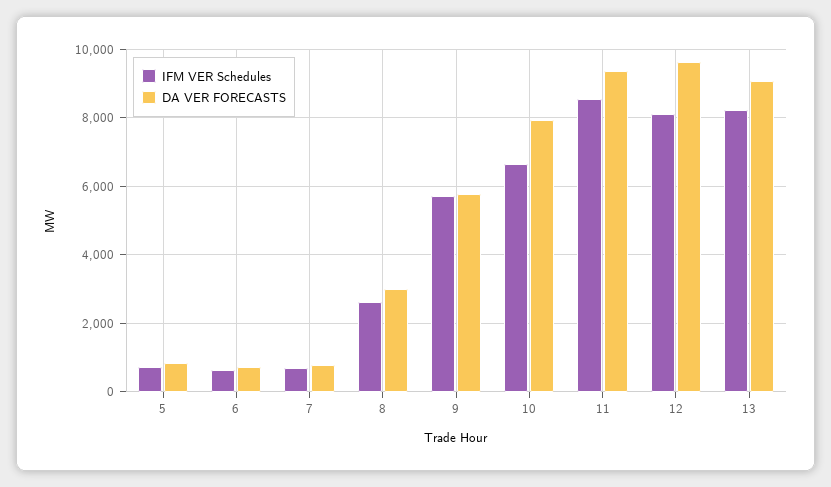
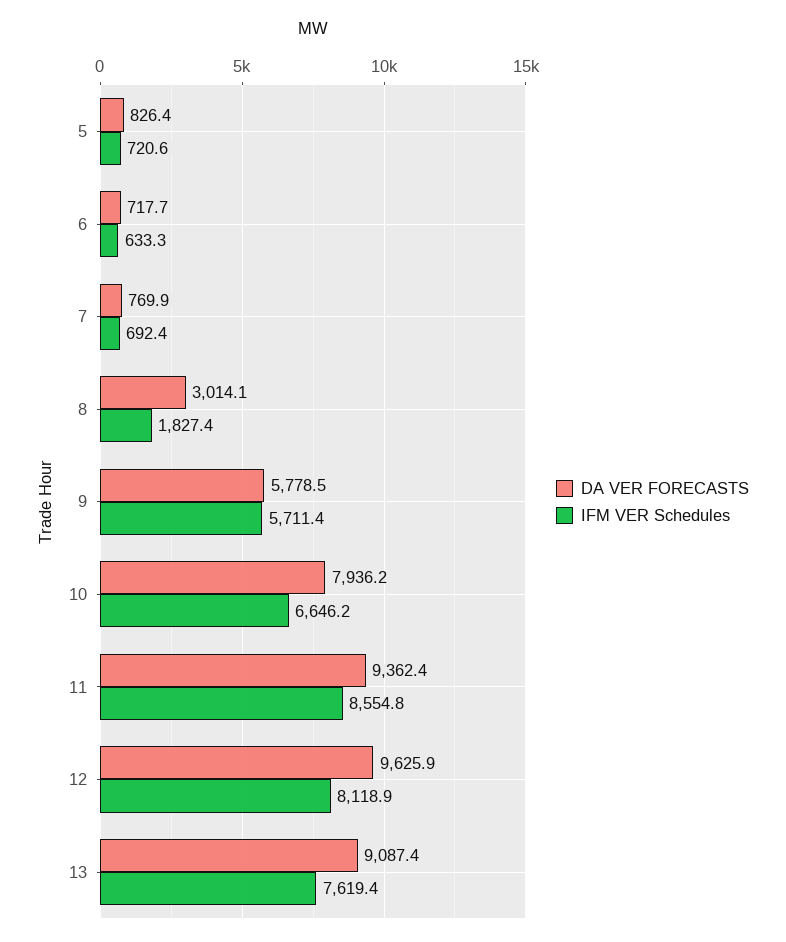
  {
    "IFM VER Schedules": {
      "5": 720.6,
      "6": 633.3,
      "7": 692.4,
-     "8": 2600,
+     "8": 1827.4,
      "9": 5711.4,
      "10": 6646.2,
      "11": 8554.8,
      "12": 8118.9,
-     "13": 8200
+     "13": 7619.4
    },
    "DA VER FORECASTS": {
      "5": 826.4,
      "6": 717.7,
      "7": 769.9,
      "8": 3014.1,
      "9": 5778.5,
      "10": 7936.2,
      "11": 9362.4,
      "12": 9625.9,
      "13": 9087.4
    }
  }

